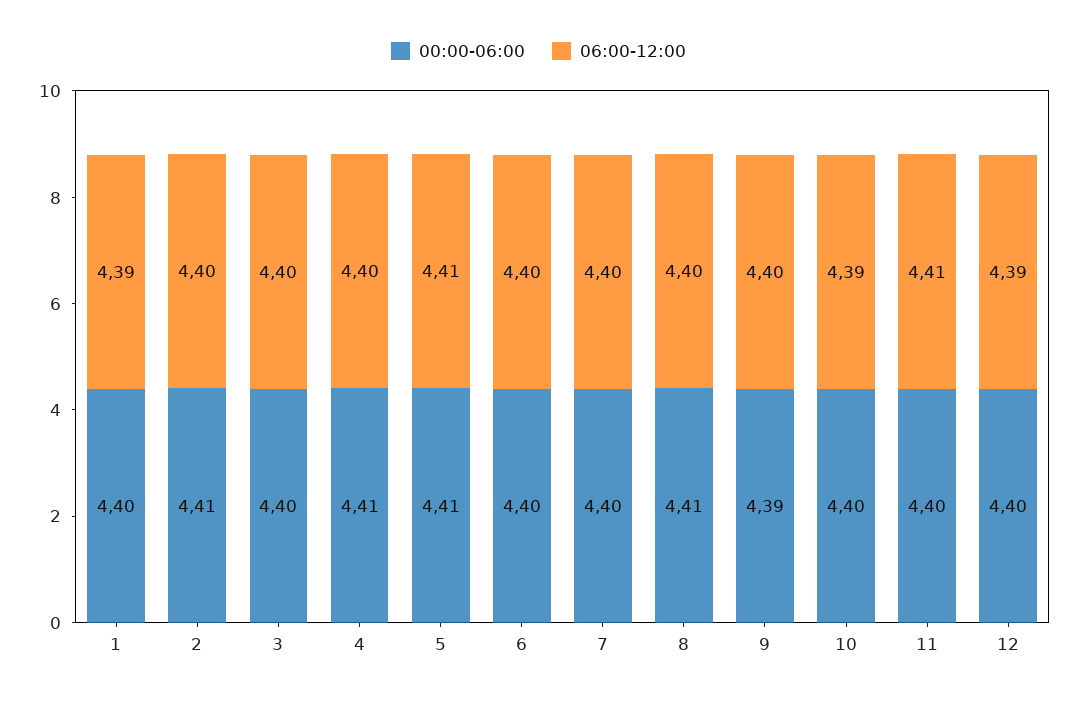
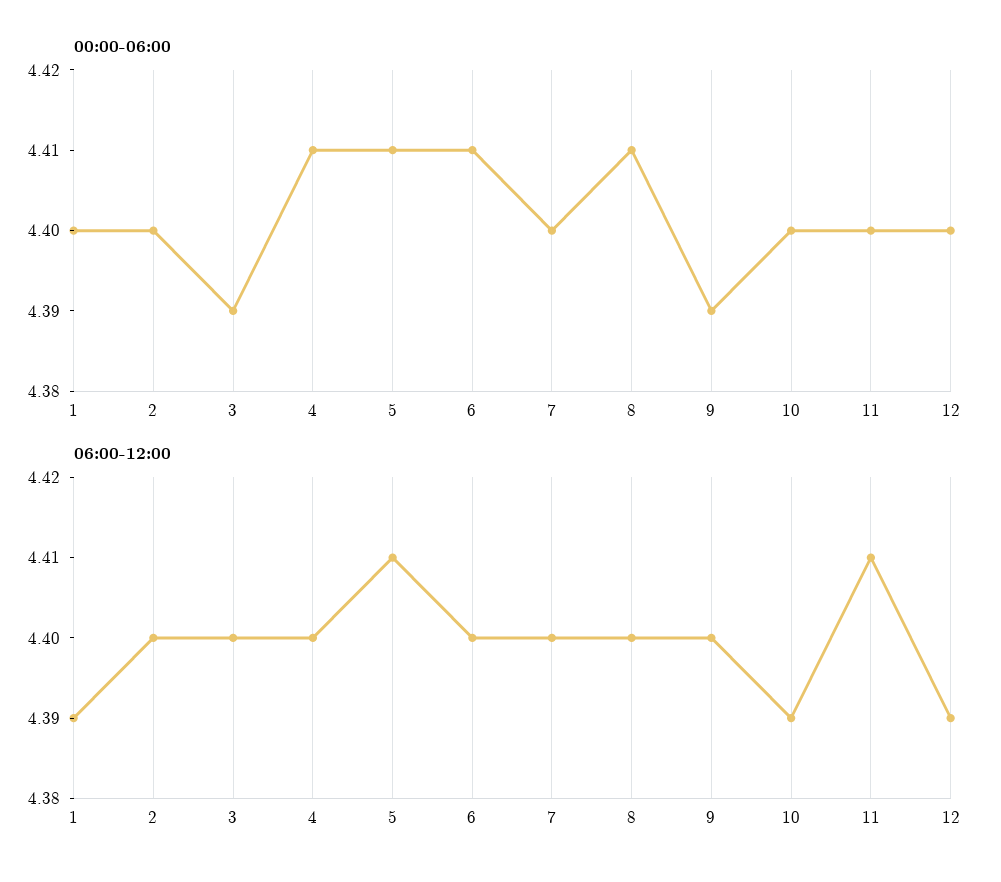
  {
    "00:00-06:00": {
      "1": 4.4,
-     "2": 4.41,
+     "2": 4.4,
-     "3": 4.4,
+     "3": 4.39,
      "4": 4.41,
      "5": 4.41,
-     "6": 4.4,
+     "6": 4.41,
      "7": 4.4,
      "8": 4.41,
      "9": 4.39,
      "10": 4.4,
      "11": 4.4,
      "12": 4.4
    },
    "06:00-12:00": {
      "1": 4.39,
      "2": 4.4,
      "3": 4.4,
      "4": 4.4,
      "5": 4.41,
      "6": 4.4,
      "7": 4.4,
      "8": 4.4,
      "9": 4.4,
      "10": 4.39,
      "11": 4.41,
      "12": 4.39
    }
  }

